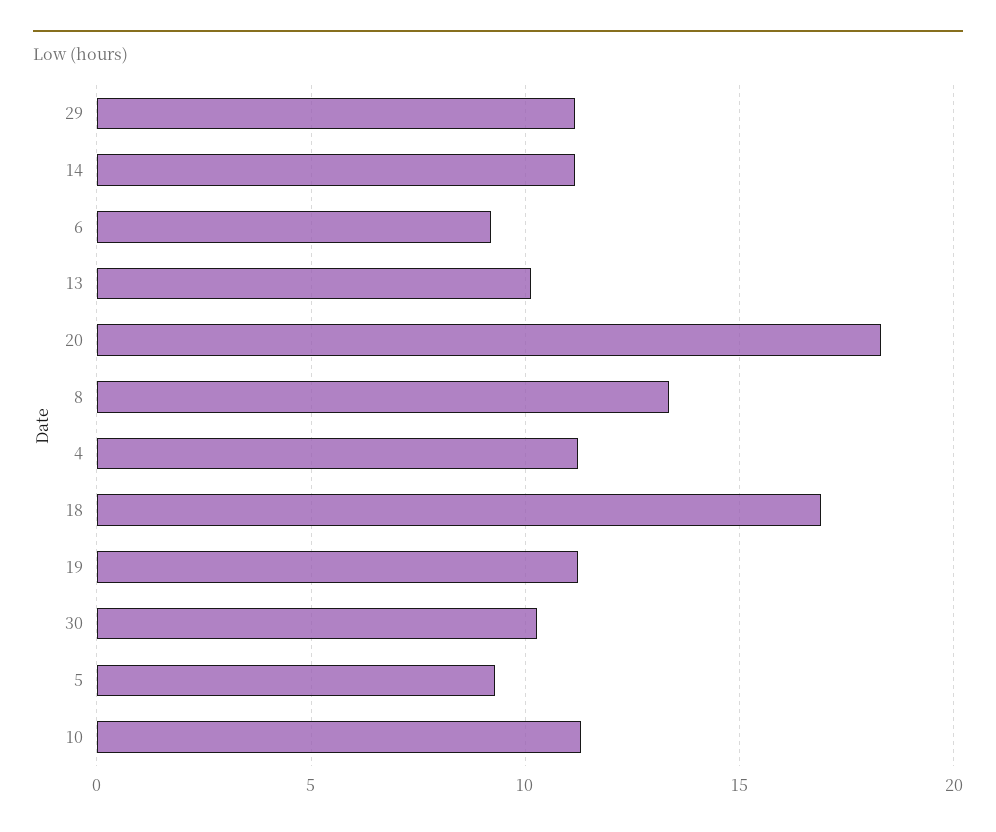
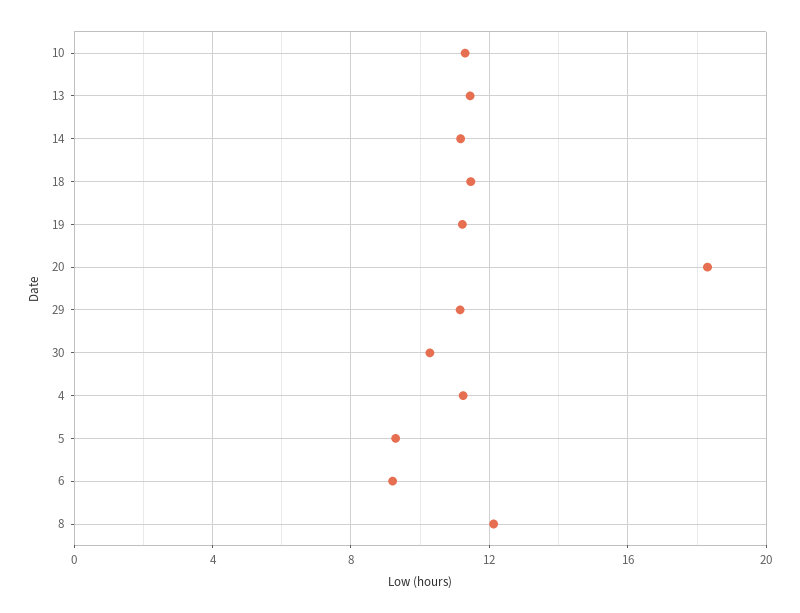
  {
    "29": 11,
    "14": 11,
    "6": 9,
-   "13": 10,
+   "13": 11.5,
    "20": 18.5,
-   "8": 13.5,
+   "8": 12,
    "4": 11,
-   "18": 17,
+   "18": 11.5,
    "19": 11,
    "30": 10.5,
    "5": 9.5,
    "10": 11.5
  }

